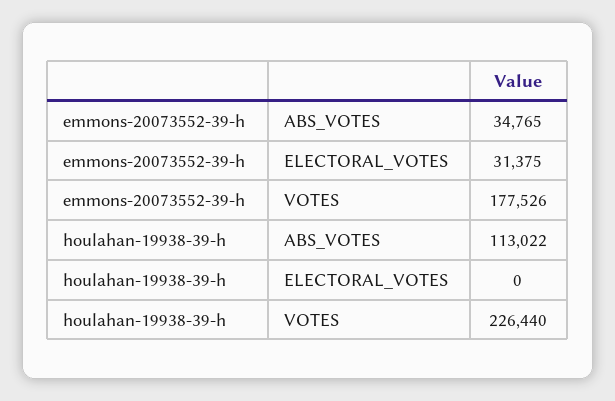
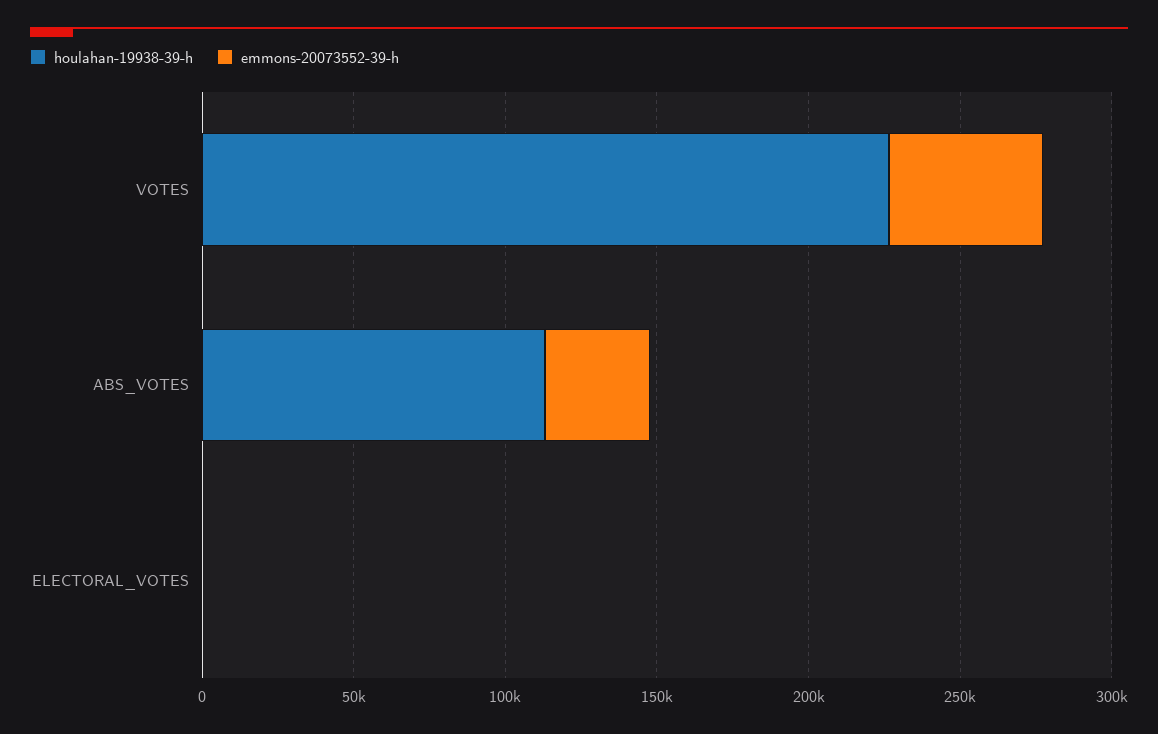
  {
    "emmons-20073552-39-h": {
      "ABS_VOTES": 34765,
-     "ELECTORAL_VOTES": 31375,
+     "ELECTORAL_VOTES": 0,
-     "VOTES": 177526
+     "VOTES": 50000
    },
    "houlahan-19938-39-h": {
      "ABS_VOTES": 113022,
      "ELECTORAL_VOTES": 0,
      "VOTES": 226440
    }
  }

